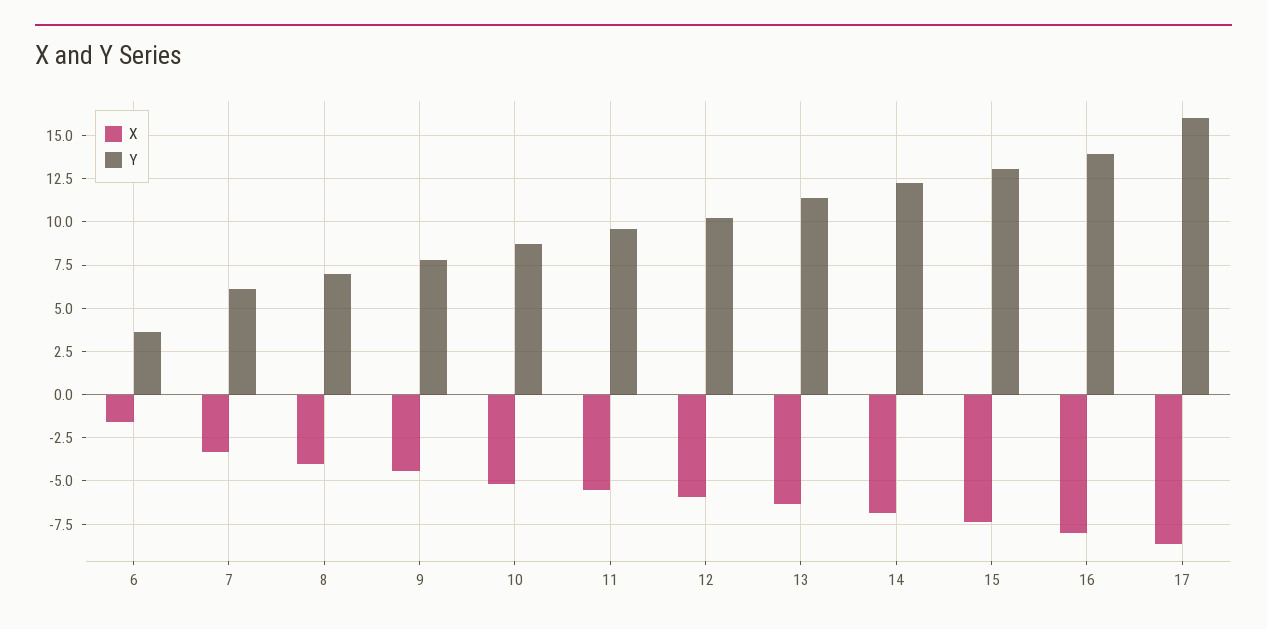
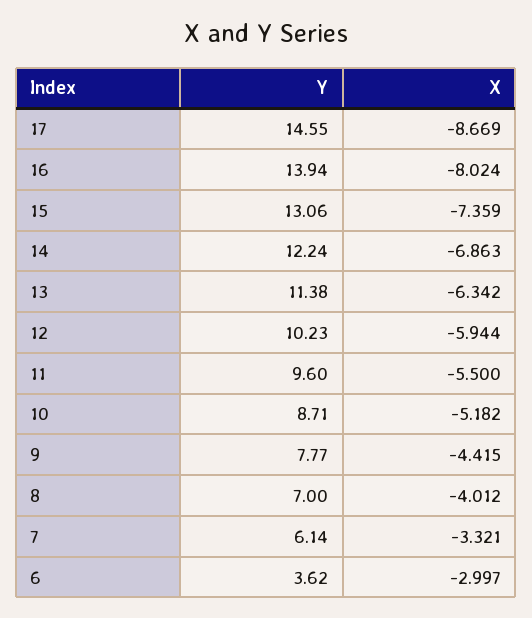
  {
    "X": {
-     "6": -1.5,
+     "6": -2.997,
      "7": -3.321,
      "8": -4.012,
      "9": -4.415,
      "10": -5.182,
      "11": -5.5,
      "12": -5.944,
      "13": -6.342,
      "14": -6.863,
      "15": -7.359,
      "16": -8.024,
      "17": -8.669
    },
    "Y": {
      "6": 3.62,
      "7": 6.14,
      "8": 7,
      "9": 7.77,
      "10": 8.71,
      "11": 9.6,
      "12": 10.23,
      "13": 11.38,
      "14": 12.24,
      "15": 13.06,
      "16": 13.94,
-     "17": 16
+     "17": 14.55
    }
  }

